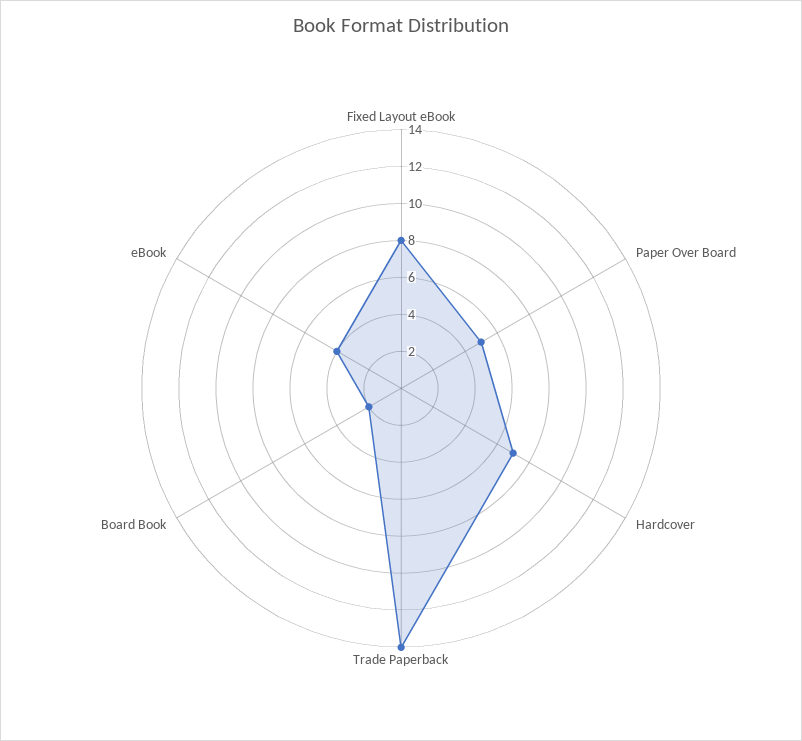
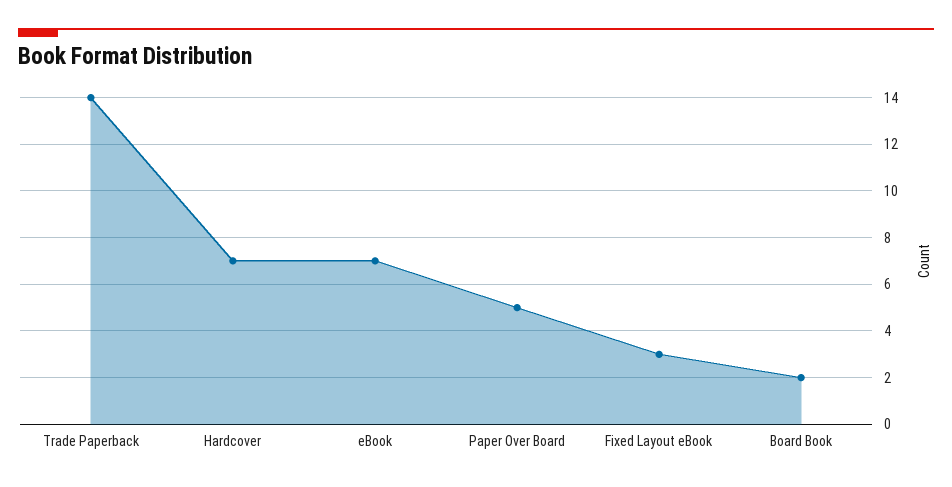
  {
-   "Fixed Layout eBook": 8,
+   "Fixed Layout eBook": 3,
    "Paper Over Board": 5,
    "Hardcover": 7,
    "Trade Paperback": 14,
    "Board Book": 2,
-   "eBook": 4
+   "eBook": 7
  }

